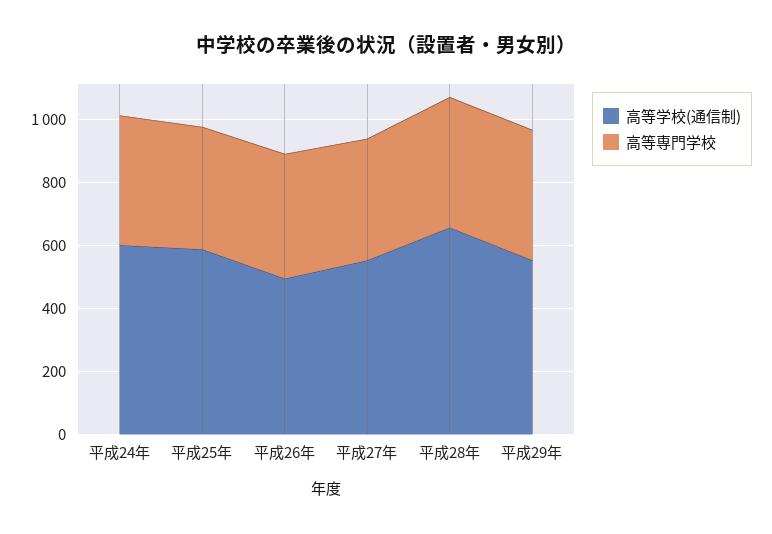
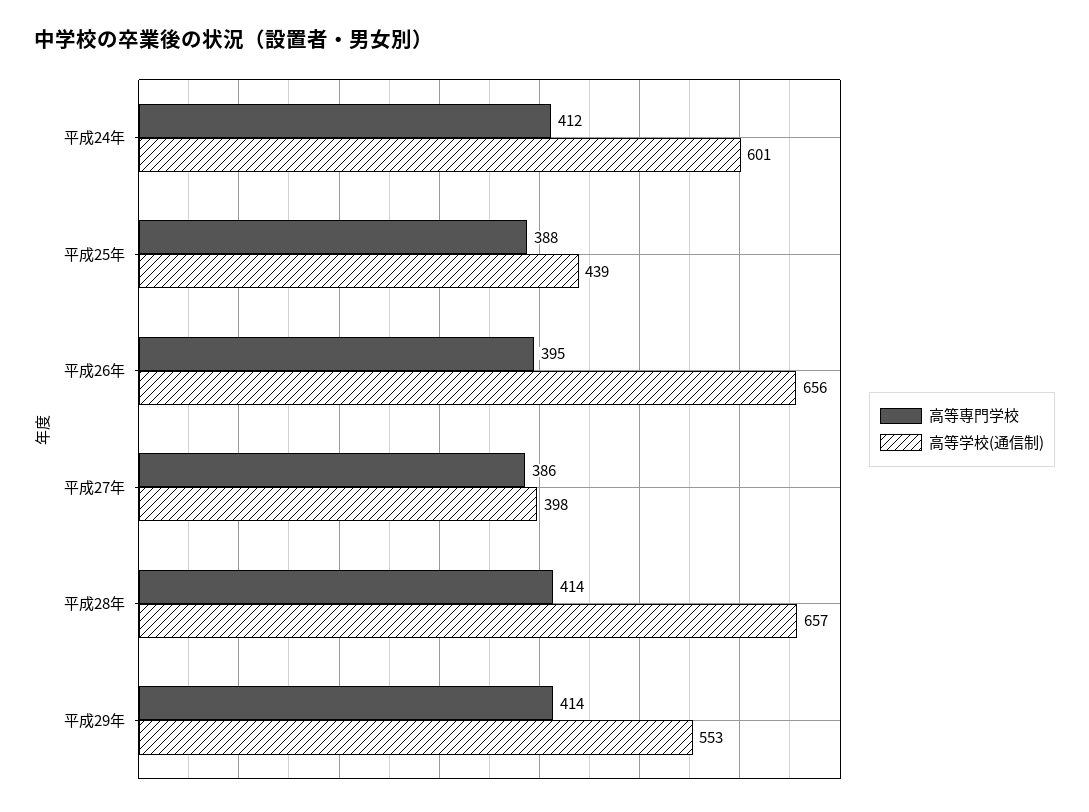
  {
    "高等学校(通信制)": {
      "平成24年": 601,
-     "平成25年": 600,
+     "平成25年": 439,
-     "平成26年": 500,
+     "平成26年": 656,
-     "平成27年": 550,
+     "平成27年": 398,
      "平成28年": 657,
      "平成29年": 553
    },
    "高等専門学校": {
      "平成24年": 412,
      "平成25年": 388,
      "平成26年": 395,
      "平成27年": 386,
      "平成28年": 414,
      "平成29年": 414
    }
  }

